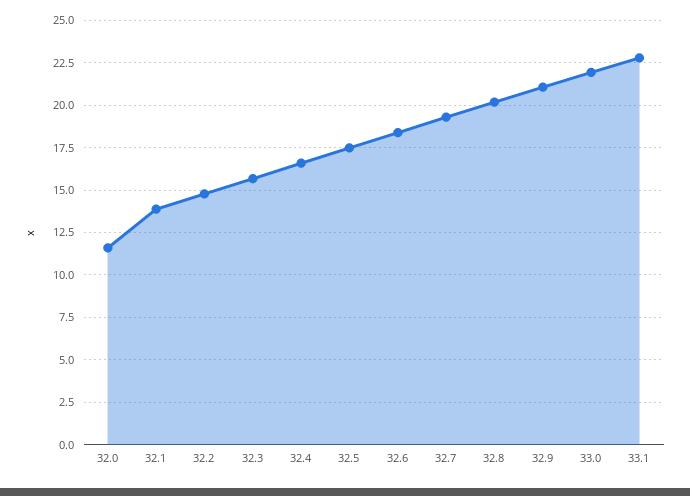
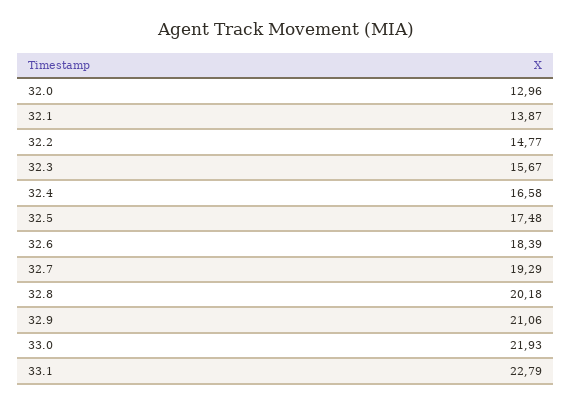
  {
-   "32.0": 11.5,
+   "32.0": 12.96,
    "32.1": 13.87,
    "32.2": 14.77,
    "32.3": 15.67,
    "32.4": 16.58,
    "32.5": 17.48,
    "32.6": 18.39,
    "32.7": 19.29,
    "32.8": 20.18,
    "32.9": 21.06,
    "33.0": 21.93,
    "33.1": 22.79
  }

